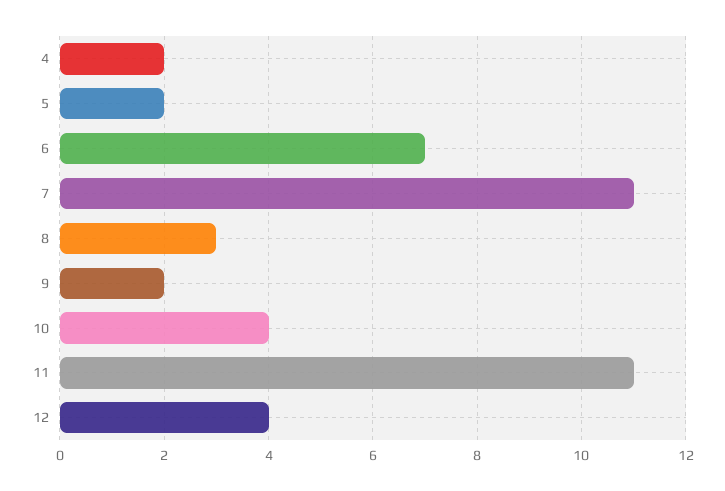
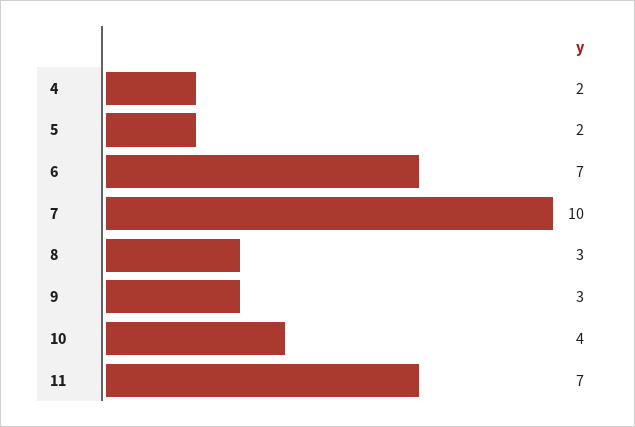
  {
    "4": 2,
    "5": 2,
    "6": 7,
-   "7": 11,
+   "7": 10,
    "8": 3,
-   "9": 2,
+   "9": 3,
    "10": 4,
-   "11": 11,
+   "11": 7
-   "12": 4
  }

